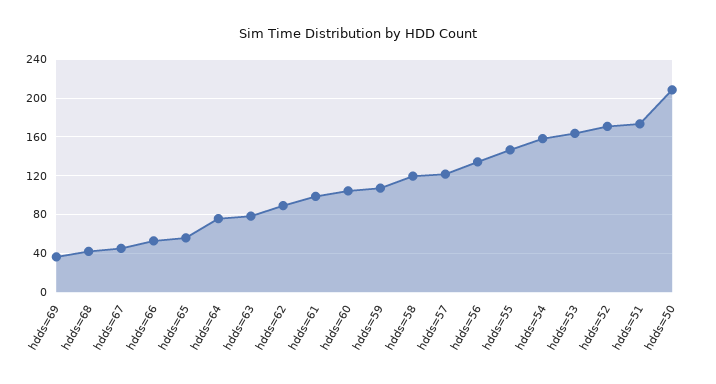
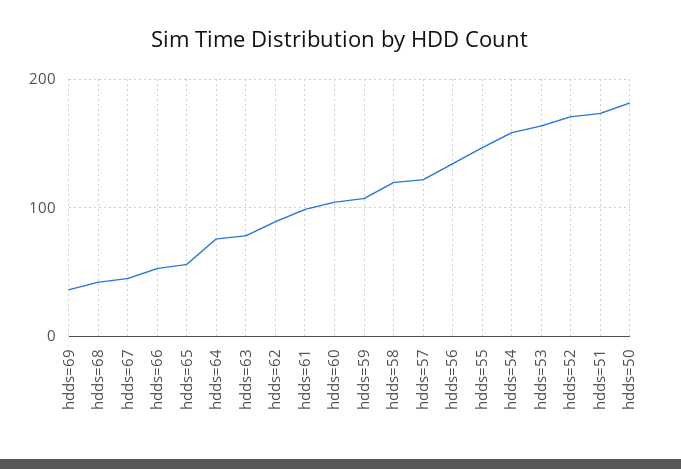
  {
    "hdds=69": 40,
    "hdds=68": 40,
    "hdds=67": 50,
    "hdds=66": 50,
    "hdds=65": 60,
    "hdds=64": 80,
    "hdds=63": 80,
    "hdds=62": 90,
    "hdds=61": 100,
    "hdds=60": 100,
    "hdds=59": 110,
    "hdds=58": 120,
    "hdds=57": 120,
    "hdds=56": 130,
    "hdds=55": 150,
    "hdds=54": 160,
    "hdds=53": 160,
    "hdds=52": 170,
    "hdds=51": 170,
-   "hdds=50": 210
+   "hdds=50": 180
  }

